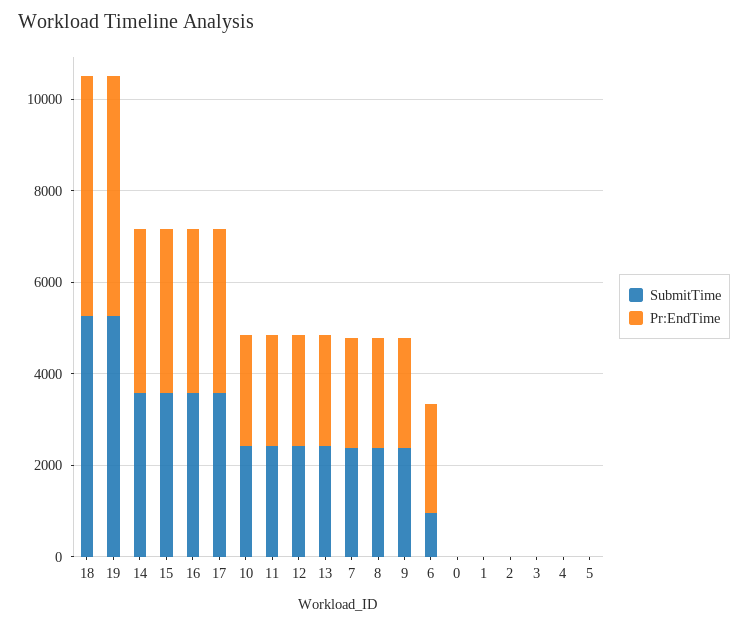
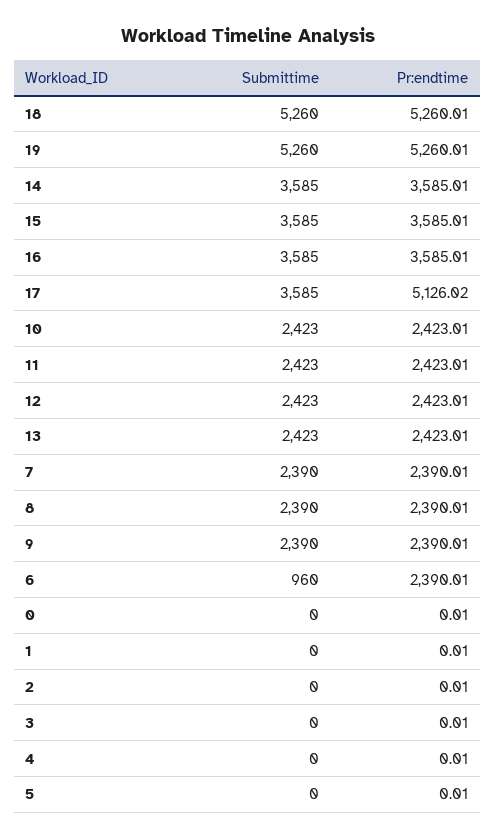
  {
    "SubmitTime": {
      "18": 5260,
      "19": 5260,
      "14": 3585,
      "15": 3585,
      "16": 3585,
      "17": 3585,
      "10": 2423,
      "11": 2423,
      "12": 2423,
      "13": 2423,
      "7": 2390,
      "8": 2390,
      "9": 2390,
      "6": 960,
      "0": 0,
      "1": 0,
      "2": 0,
      "3": 0,
      "4": 0,
      "5": 0
    },
    "Pr:EndTime": {
      "18": 5260.01,
      "19": 5260.01,
      "14": 3585.01,
      "15": 3585.01,
      "16": 3585.01,
-     "17": 3500,
+     "17": 5126.02,
      "10": 2423.01,
      "11": 2423.01,
      "12": 2423.01,
      "13": 2423.01,
      "7": 2390.01,
      "8": 2390.01,
      "9": 2390.01,
      "6": 2390.01,
      "0": 0.01,
      "1": 0.01,
      "2": 0.01,
      "3": 0.01,
      "4": 0.01,
      "5": 0.01
    }
  }

